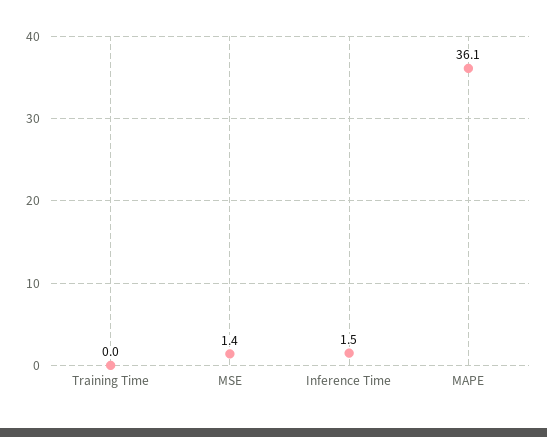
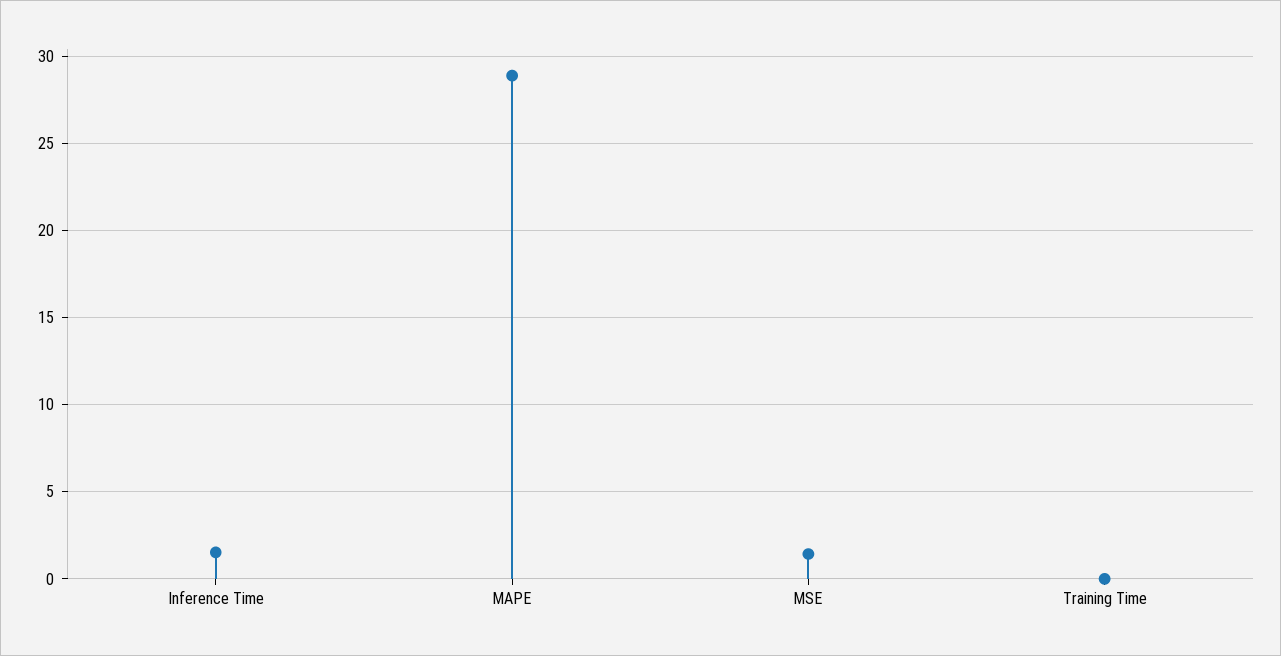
  {
    "Training Time": 0,
    "MSE": 1.4,
    "Inference Time": 1.5,
-   "MAPE": 36.1
+   "MAPE": 29
  }

